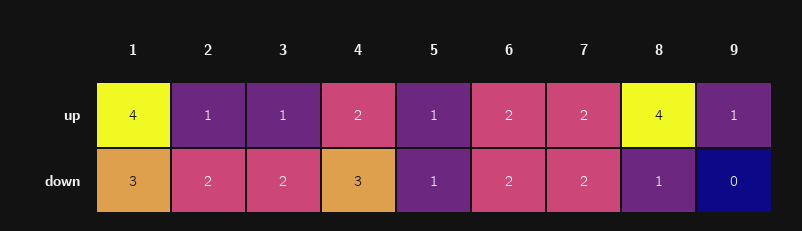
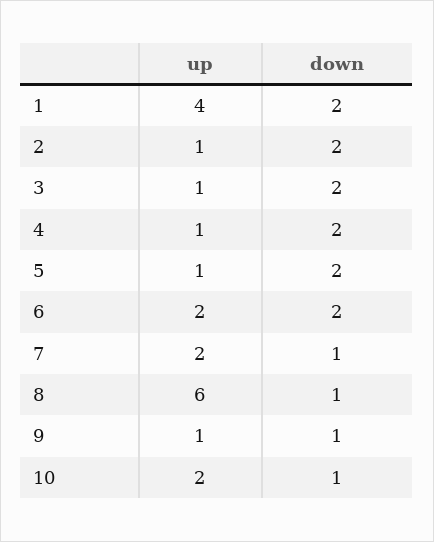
  {
    "1": {
      "up": 4,
-     "down": 3
+     "down": 2
    },
    "2": {
      "up": 1,
      "down": 2
    },
    "3": {
      "up": 1,
      "down": 2
    },
    "4": {
-     "up": 2,
+     "up": 1,
-     "down": 3
+     "down": 2
    },
    "5": {
      "up": 1,
-     "down": 1
+     "down": 2
    },
    "6": {
      "up": 2,
      "down": 2
    },
    "7": {
      "up": 2,
-     "down": 2
+     "down": 1
    },
    "8": {
-     "up": 4,
+     "up": 6,
      "down": 1
    },
    "9": {
      "up": 1,
-     "down": 0
+     "down": 1
-   }
+   },
+   "10": {
+     "up": 2,
+     "down": 1
+   }
  }

